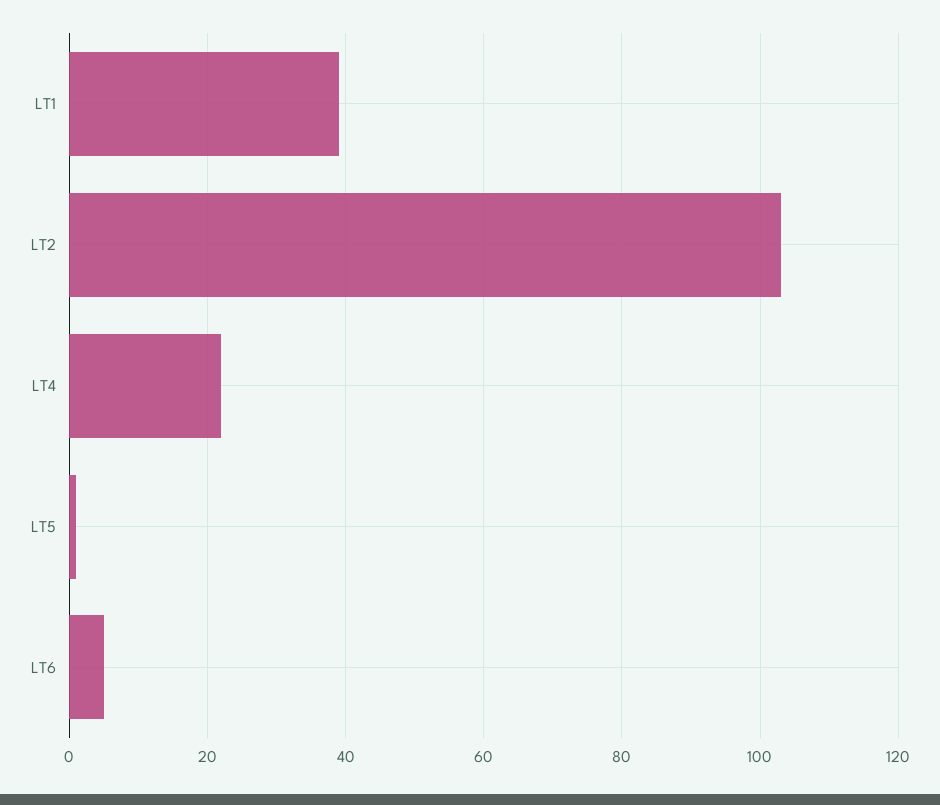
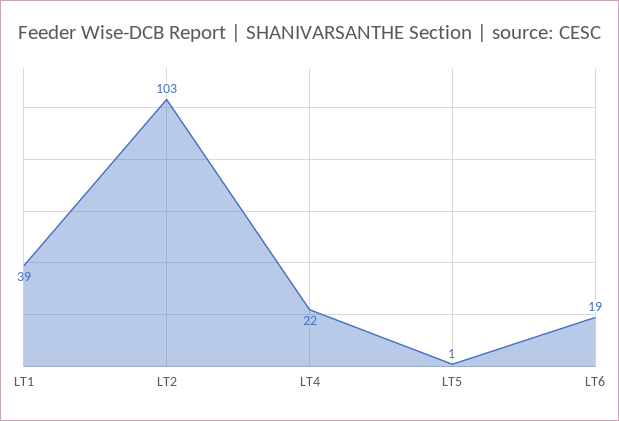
  {
    "LT1": 39,
    "LT2": 103,
    "LT4": 22,
    "LT5": 1,
-   "LT6": 5
+   "LT6": 19
  }

